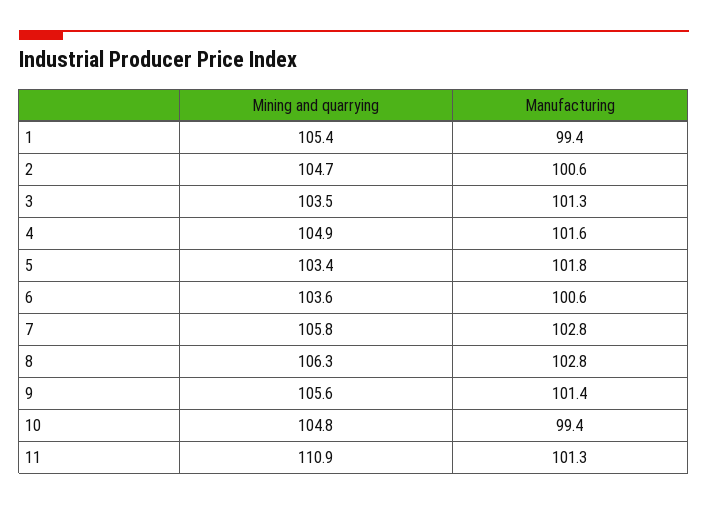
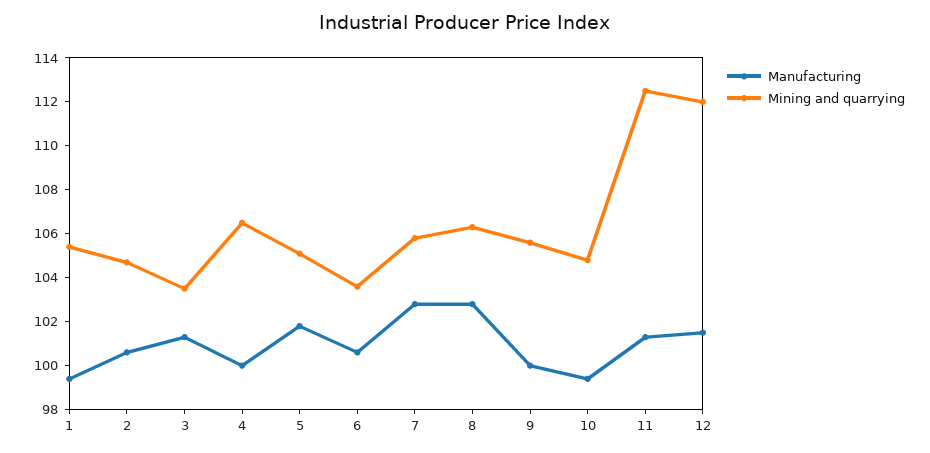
  {
    "Mining and quarrying": {
      "1": 105.4,
      "2": 104.7,
      "3": 103.5,
-     "4": 104.9,
+     "4": 106.5,
-     "5": 103.4,
+     "5": 105,
      "6": 103.6,
      "7": 105.8,
      "8": 106.3,
      "9": 105.6,
      "10": 104.8,
-     "11": 110.9
+     "11": 112.5,
+     "12": 112
    },
    "Manufacturing": {
      "1": 99.4,
      "2": 100.6,
      "3": 101.3,
-     "4": 101.6,
+     "4": 100,
      "5": 101.8,
      "6": 100.6,
      "7": 102.8,
      "8": 102.8,
-     "9": 101.4,
+     "9": 100,
      "10": 99.4,
-     "11": 101.3
+     "11": 101.3,
+     "12": 101.5
    }
  }

